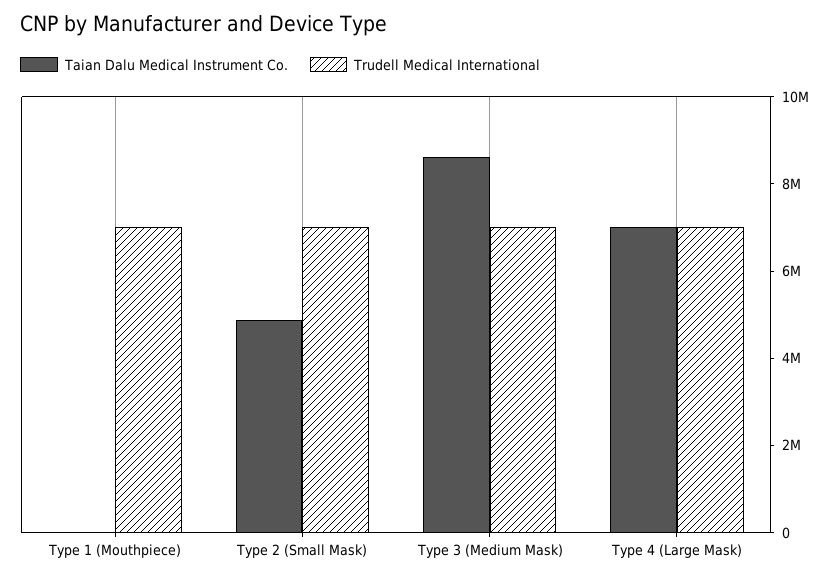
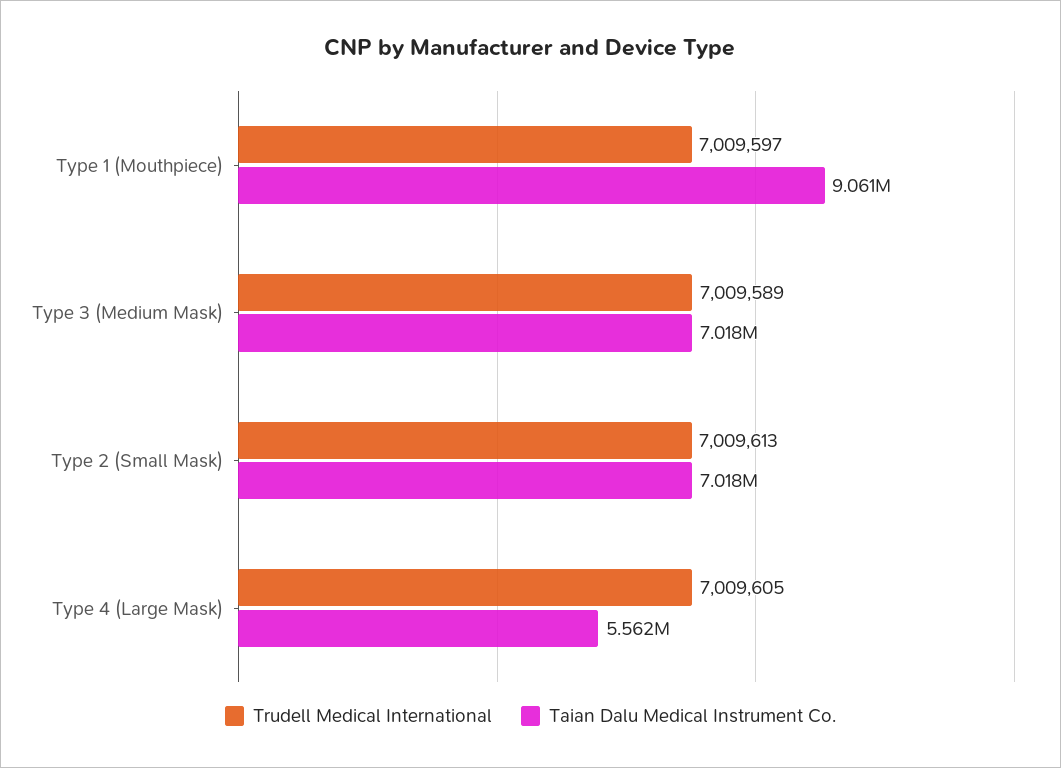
  {
    "Taian Dalu Medical Instrument Co.": {
-     "Type 1 (Mouthpiece)": 0,
+     "Type 1 (Mouthpiece)": 9061000,
-     "Type 2 (Small Mask)": 5000000,
+     "Type 2 (Small Mask)": 7018000,
-     "Type 3 (Medium Mask)": 8500000,
+     "Type 3 (Medium Mask)": 7018000,
-     "Type 4 (Large Mask)": 7000000
+     "Type 4 (Large Mask)": 5562000
    },
    "Trudell Medical International": {
      "Type 1 (Mouthpiece)": 7009597,
      "Type 2 (Small Mask)": 7009613,
      "Type 3 (Medium Mask)": 7009589,
      "Type 4 (Large Mask)": 7009605
    }
  }

